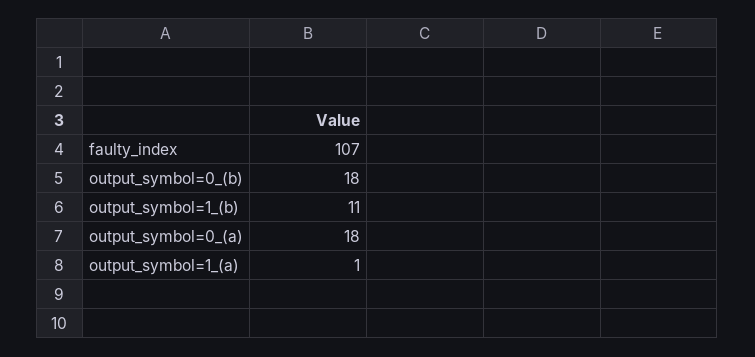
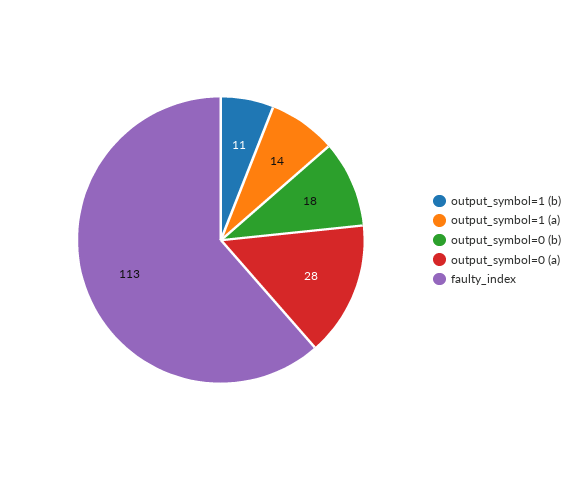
  {
-   "faulty_index": 107,
+   "faulty_index": 113,
    "output_symbol=0_(b)": 18,
    "output_symbol=1_(b)": 11,
-   "output_symbol=0_(a)": 18,
+   "output_symbol=0_(a)": 28,
-   "output_symbol=1_(a)": 1
+   "output_symbol=1_(a)": 14
  }

